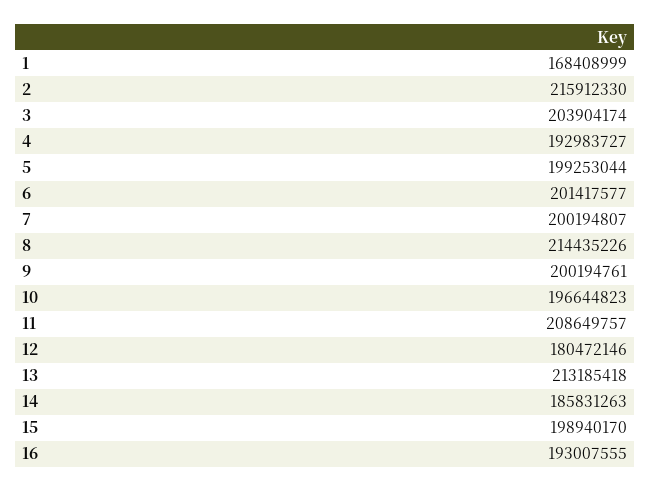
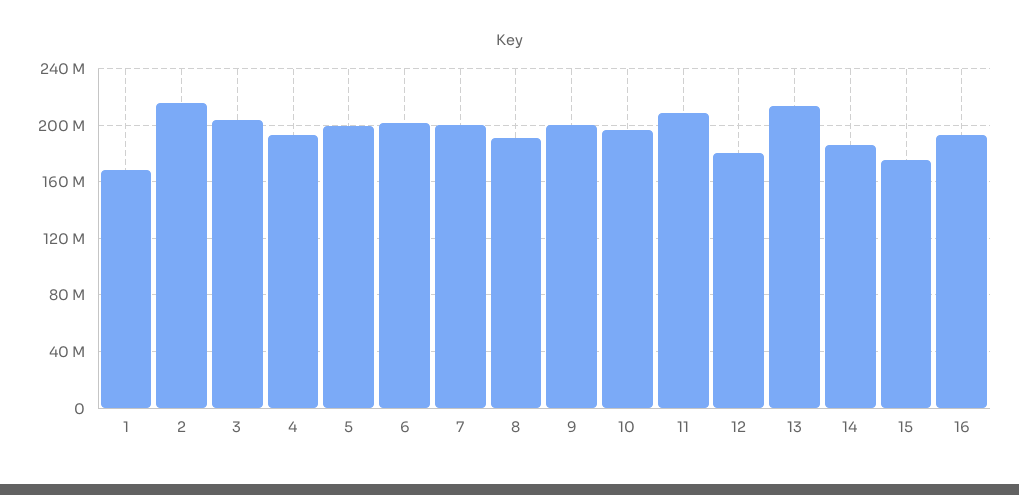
  {
    "1": 168408999,
    "2": 215912330,
    "3": 203904174,
    "4": 192983727,
    "5": 199253044,
    "6": 201417577,
    "7": 200194807,
-   "8": 214435226,
+   "8": 190000000,
    "9": 200194761,
    "10": 196644823,
    "11": 208649757,
    "12": 180472146,
    "13": 213185418,
    "14": 185831263,
-   "15": 198940170,
+   "15": 175000000,
    "16": 193007555
  }

